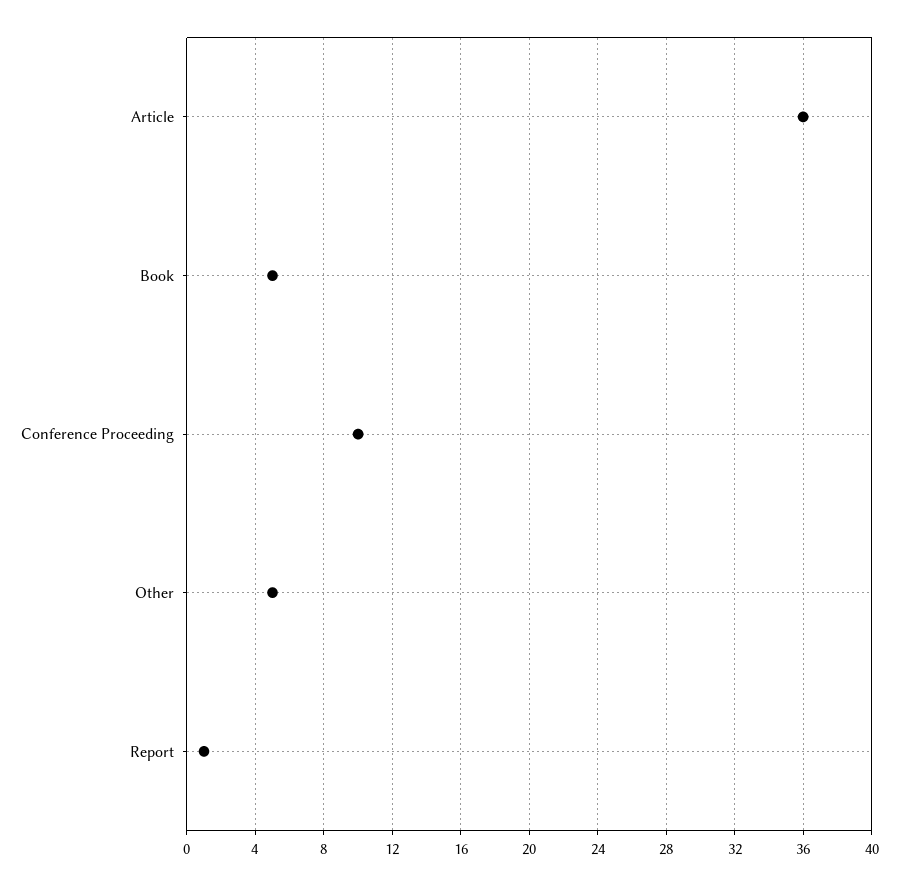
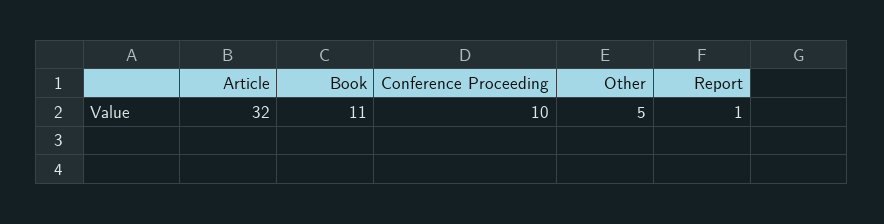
  {
-   "Article": 36,
+   "Article": 32,
-   "Book": 5,
+   "Book": 11,
    "Conference Proceeding": 10,
    "Other": 5,
    "Report": 1
  }

